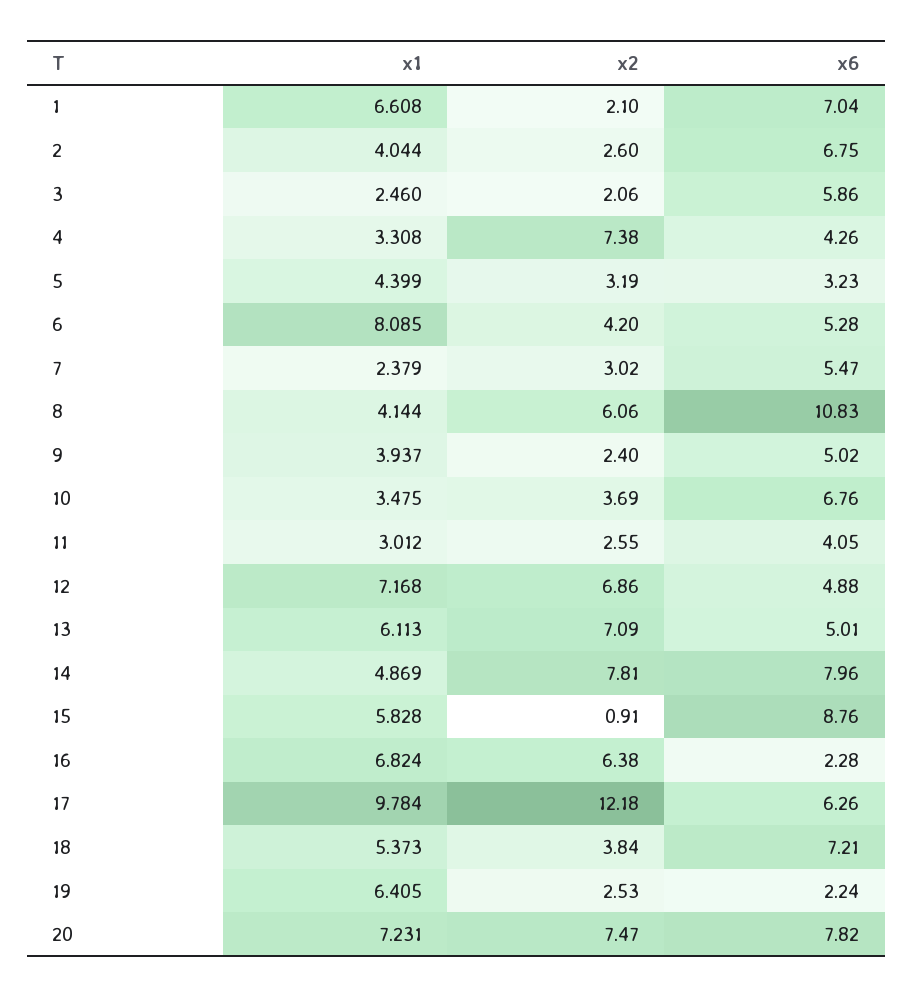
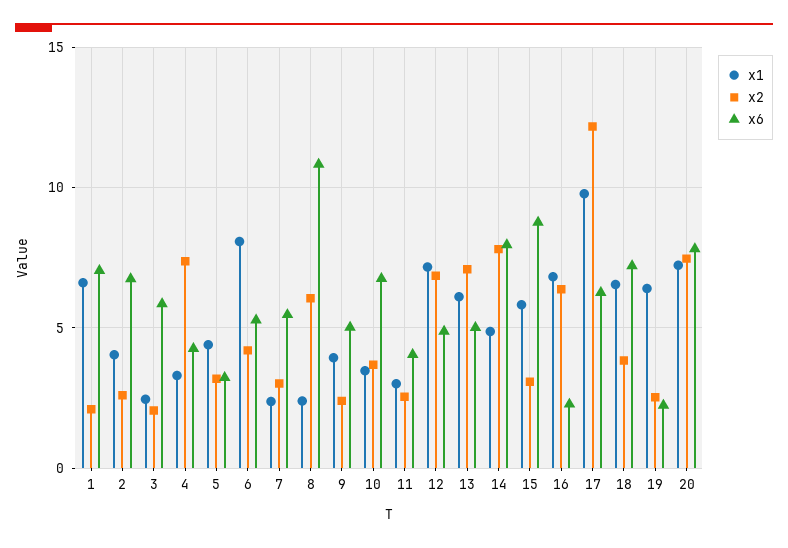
  {
    "x1": {
      "1": 6.608,
      "2": 4.044,
      "3": 2.46,
      "4": 3.308,
      "5": 4.399,
      "6": 8.085,
      "7": 2.379,
-     "8": 4.144,
+     "8": 2.5,
      "9": 3.937,
      "10": 3.475,
      "11": 3.012,
      "12": 7.168,
      "13": 6.113,
      "14": 4.869,
      "15": 5.828,
      "16": 6.824,
      "17": 9.784,
-     "18": 5.373,
+     "18": 6.5,
      "19": 6.405,
      "20": 7.231
    },
    "x2": {
      "1": 2.1,
      "2": 2.6,
      "3": 2.06,
      "4": 7.38,
      "5": 3.19,
      "6": 4.2,
      "7": 3.02,
      "8": 6.06,
      "9": 2.4,
      "10": 3.69,
      "11": 2.55,
      "12": 6.86,
      "13": 7.09,
      "14": 7.81,
-     "15": 0.91,
+     "15": 3,
      "16": 6.38,
      "17": 12.18,
      "18": 3.84,
      "19": 2.53,
      "20": 7.47
    },
    "x6": {
      "1": 7.04,
      "2": 6.75,
      "3": 5.86,
      "4": 4.26,
      "5": 3.23,
      "6": 5.28,
      "7": 5.47,
      "8": 10.83,
      "9": 5.02,
      "10": 6.76,
      "11": 4.05,
      "12": 4.88,
      "13": 5.01,
      "14": 7.96,
      "15": 8.76,
      "16": 2.28,
      "17": 6.26,
      "18": 7.21,
      "19": 2.24,
      "20": 7.82
    }
  }

